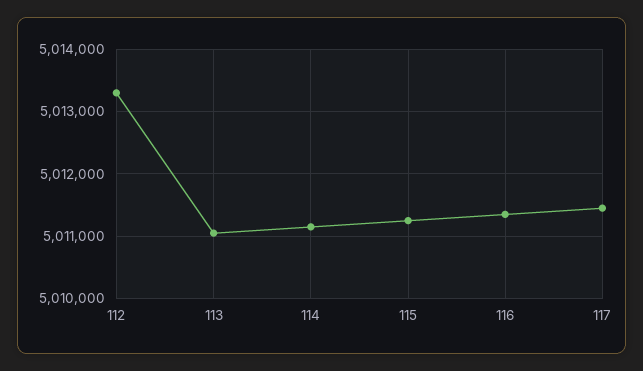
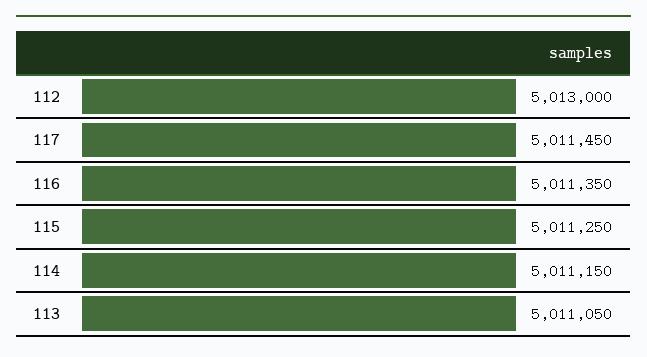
  {
-   "112": 5013300,
+   "112": 5013000,
    "113": 5011050,
    "114": 5011150,
    "115": 5011250,
    "116": 5011350,
    "117": 5011450
  }

